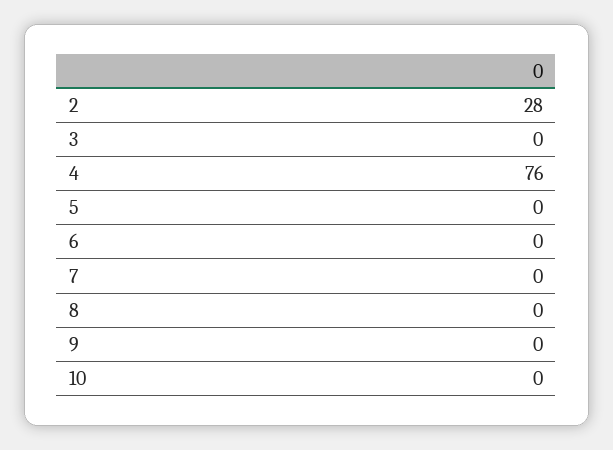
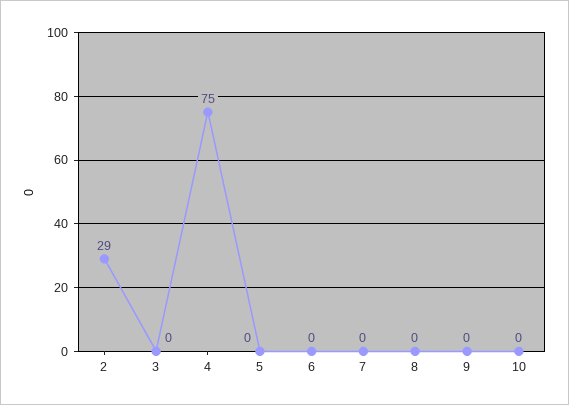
  {
-   "2": 28,
+   "2": 29,
    "3": 0,
-   "4": 76,
+   "4": 75,
    "5": 0,
    "6": 0,
    "7": 0,
    "8": 0,
    "9": 0,
    "10": 0
  }

